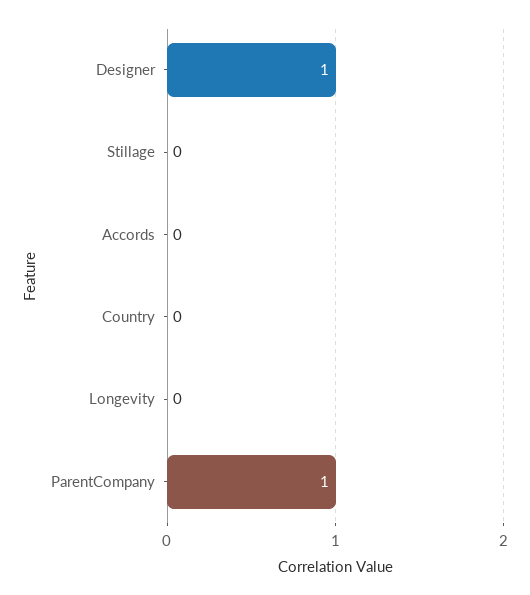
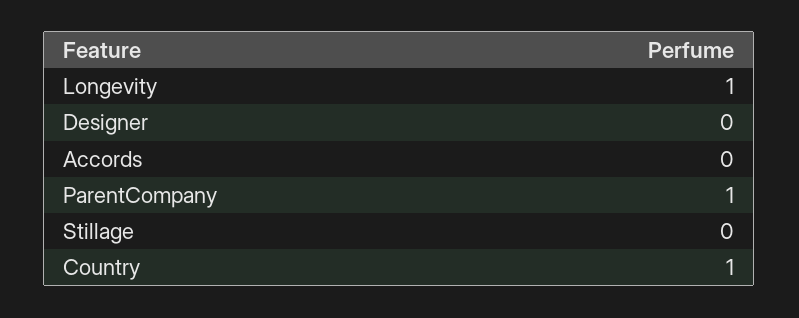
  {
-   "Designer": 1,
+   "Designer": 0,
    "Stillage": 0,
    "Accords": 0,
-   "Country": 0,
+   "Country": 1,
-   "Longevity": 0,
+   "Longevity": 1,
    "ParentCompany": 1
  }

